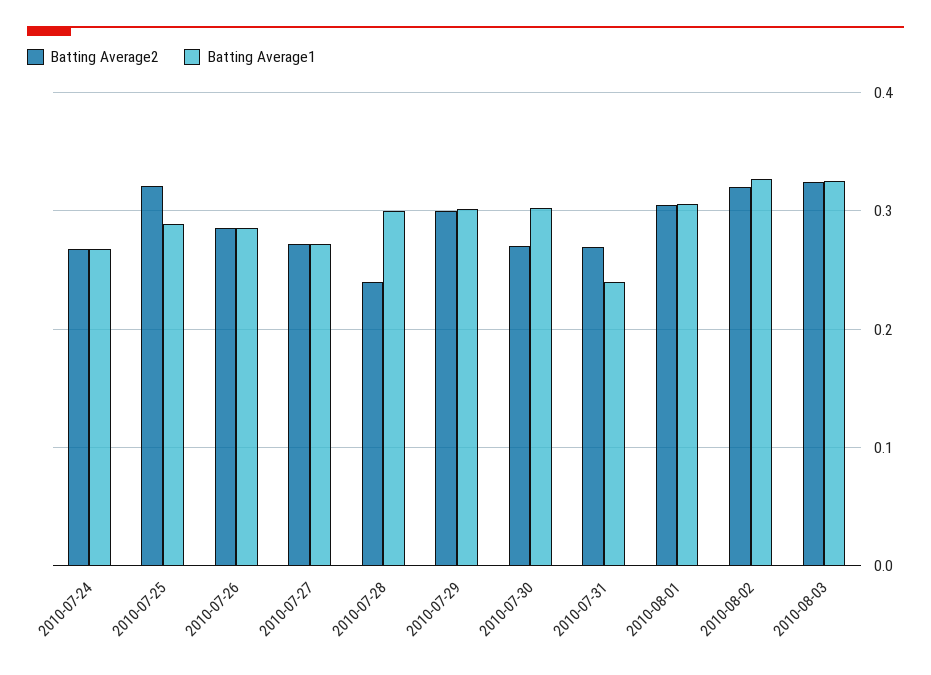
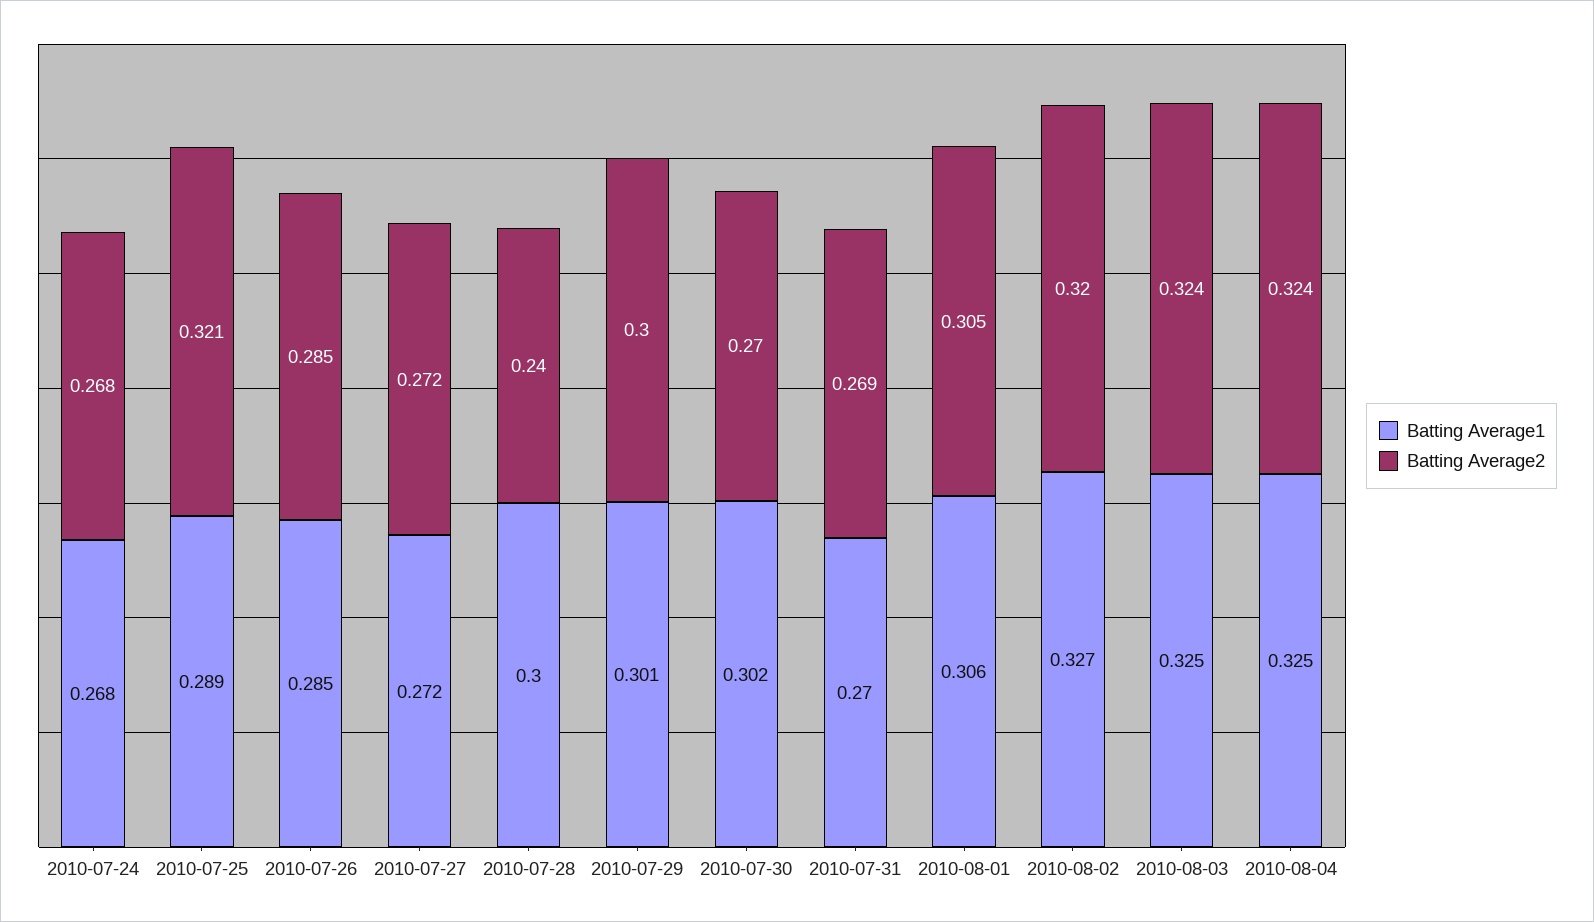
  {
    "Batting Average2": {
      "2010-07-24": 0.268,
      "2010-07-25": 0.321,
      "2010-07-26": 0.285,
      "2010-07-27": 0.272,
      "2010-07-28": 0.24,
      "2010-07-29": 0.3,
      "2010-07-30": 0.27,
      "2010-07-31": 0.269,
      "2010-08-01": 0.305,
      "2010-08-02": 0.32,
-     "2010-08-03": 0.324
+     "2010-08-03": 0.324,
+     "2010-08-04": 0.324
    },
    "Batting Average1": {
      "2010-07-24": 0.268,
      "2010-07-25": 0.289,
      "2010-07-26": 0.285,
      "2010-07-27": 0.272,
      "2010-07-28": 0.3,
      "2010-07-29": 0.301,
      "2010-07-30": 0.302,
-     "2010-07-31": 0.24,
+     "2010-07-31": 0.27,
      "2010-08-01": 0.306,
      "2010-08-02": 0.327,
-     "2010-08-03": 0.325
+     "2010-08-03": 0.325,
+     "2010-08-04": 0.325
    }
  }

